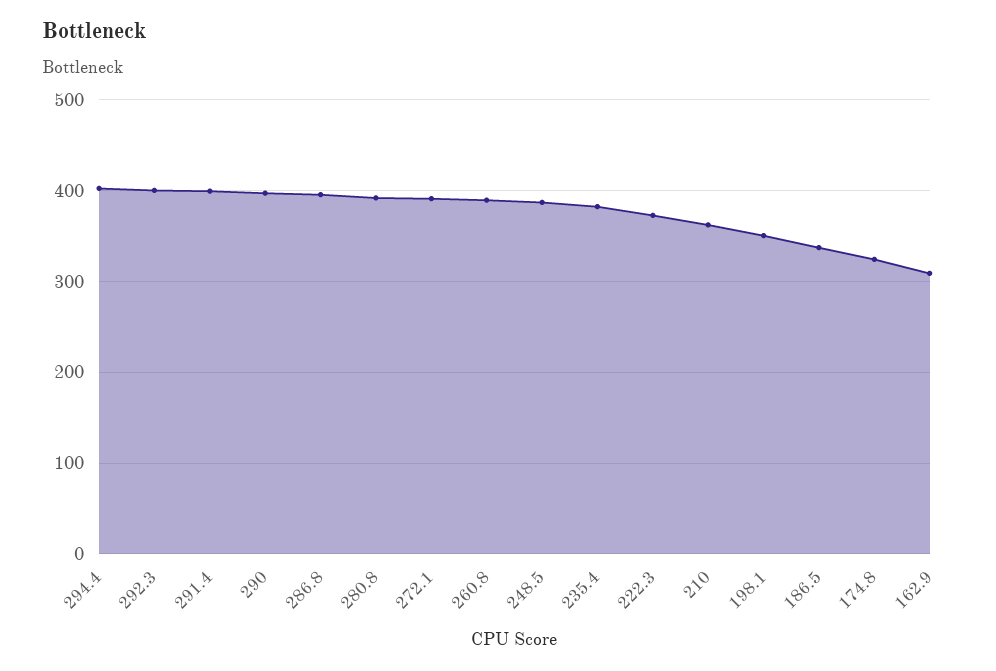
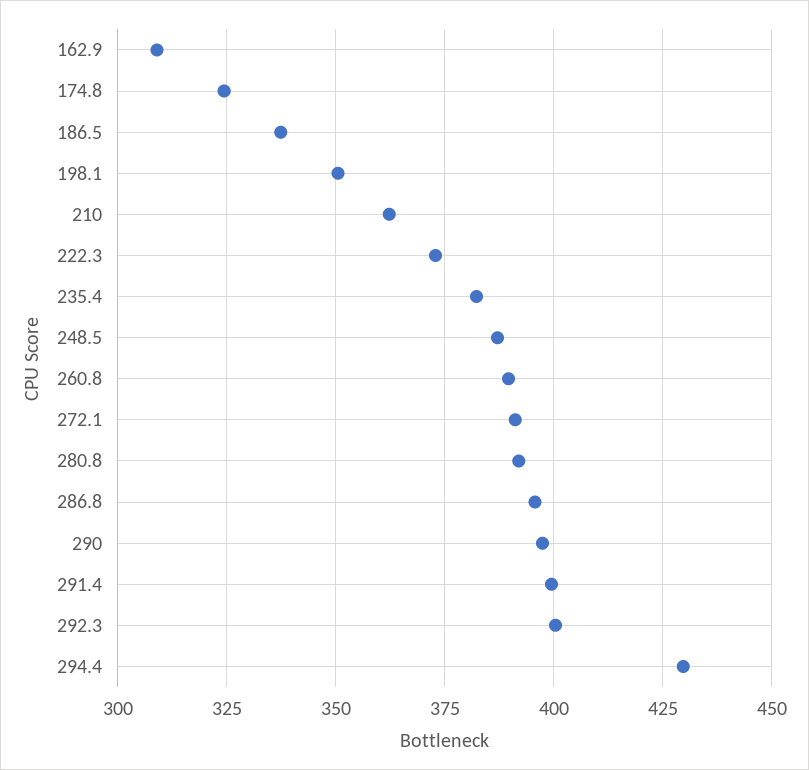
  {
-   "294.4": 400,
+   "294.4": 430,
    "292.3": 400,
    "291.4": 400,
    "290": 397.5,
    "286.8": 395,
    "280.8": 392.5,
    "272.1": 390,
    "260.8": 390,
    "248.5": 387.5,
    "235.4": 382.5,
    "222.3": 372.5,
    "210": 362.5,
    "198.1": 350,
    "186.5": 337.5,
    "174.8": 325,
    "162.9": 310
  }

